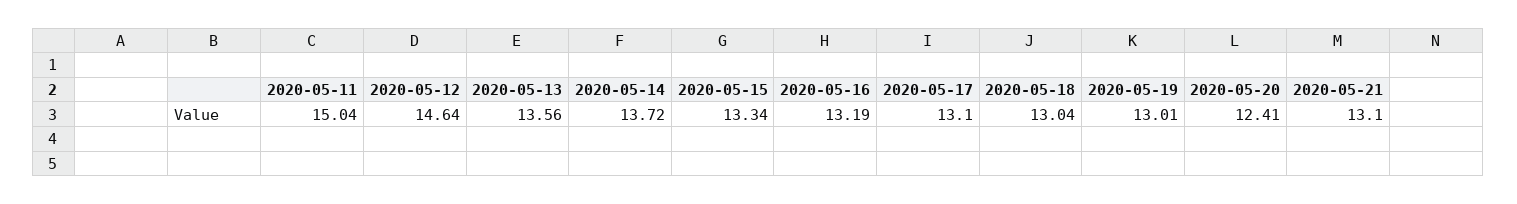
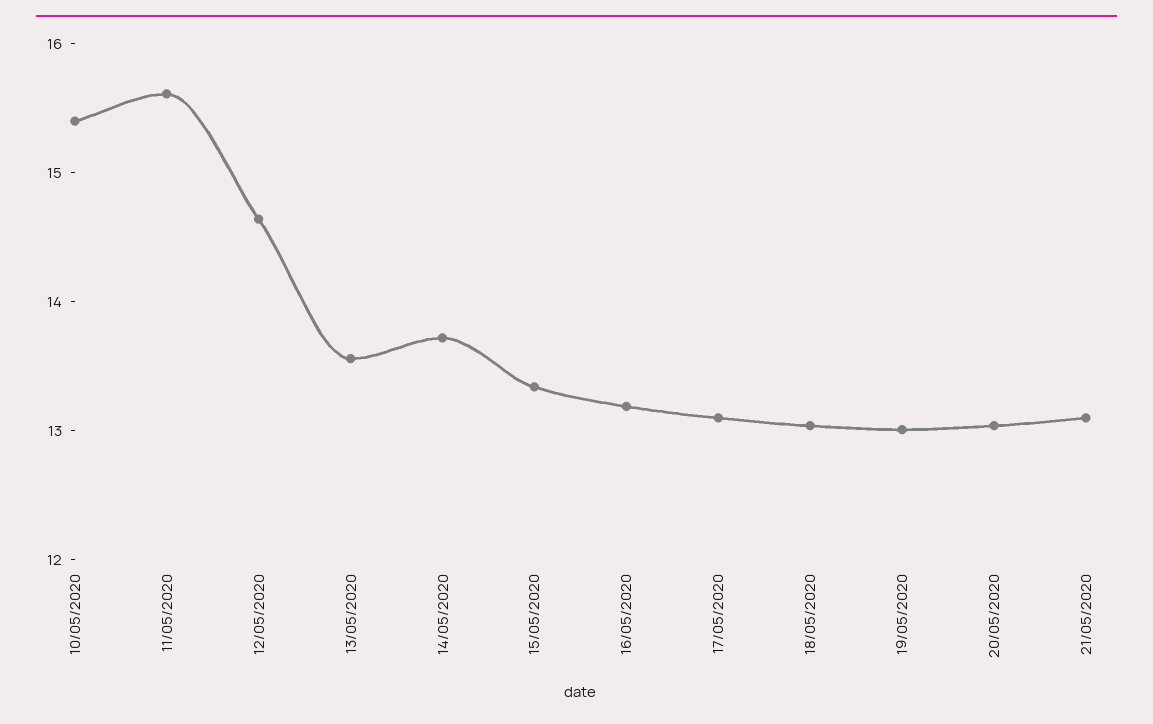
  {
-   "2020-05-11": 15.04,
+   "2020-05-11": 15.6,
    "2020-05-12": 14.64,
    "2020-05-13": 13.56,
    "2020-05-14": 13.72,
    "2020-05-15": 13.34,
    "2020-05-16": 13.19,
    "2020-05-17": 13.1,
    "2020-05-18": 13.04,
    "2020-05-19": 13.01,
-   "2020-05-20": 12.41,
+   "2020-05-20": 13,
-   "2020-05-21": 13.1
+   "2020-05-21": 13.1,
+   "10/05/2020": 15.4
  }

